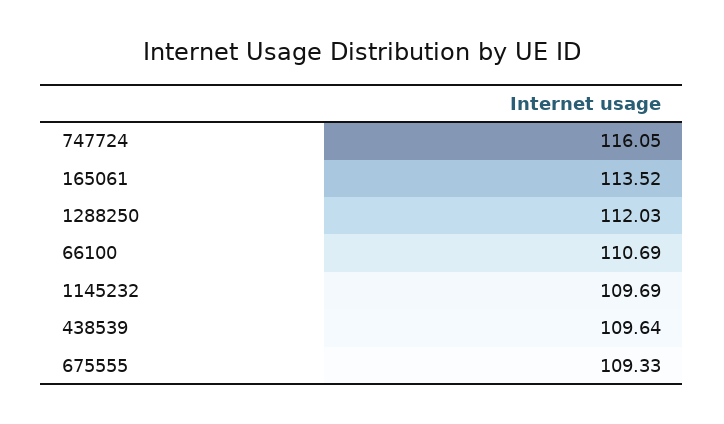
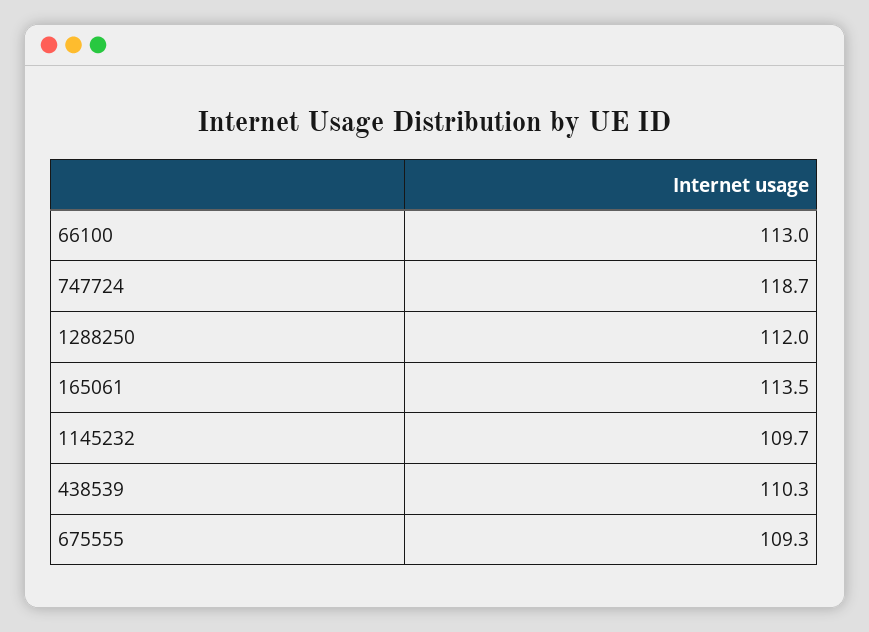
  {
-   "747724": 116.05,
+   "747724": 118.7,
    "165061": 113.52,
    "1288250": 112.03,
-   "66100": 110.69,
+   "66100": 113,
    "1145232": 109.69,
-   "438539": 109.64,
+   "438539": 110.3,
    "675555": 109.33
  }

